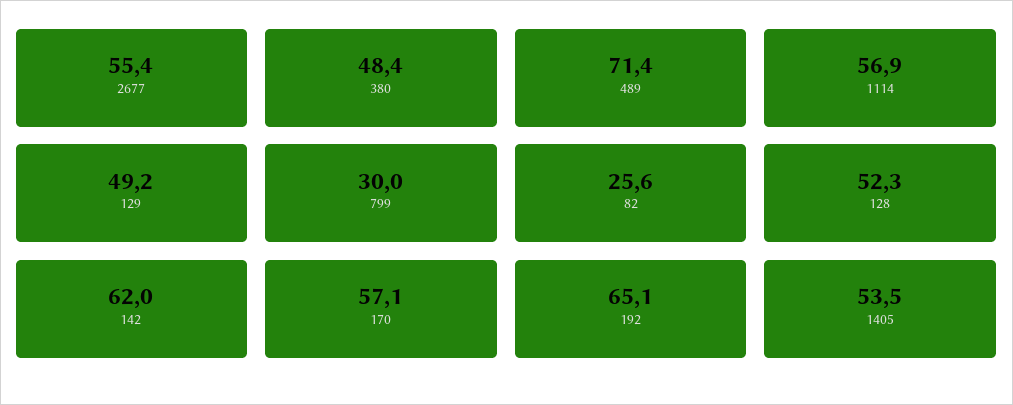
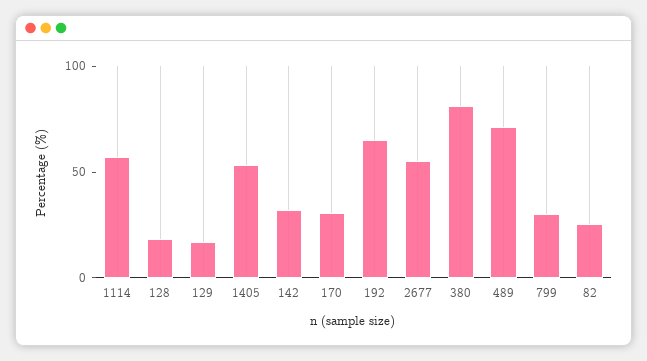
  {
    "2677": 55.4,
-   "380": 48.4,
+   "380": 80,
    "489": 71.4,
    "1114": 56.9,
-   "129": 49.2,
+   "129": 20,
    "799": 30,
    "82": 25.6,
-   "128": 52.3,
+   "128": 20,
-   "142": 62,
+   "142": 30,
-   "170": 57.1,
+   "170": 30,
    "192": 65.1,
    "1405": 53.5
  }

